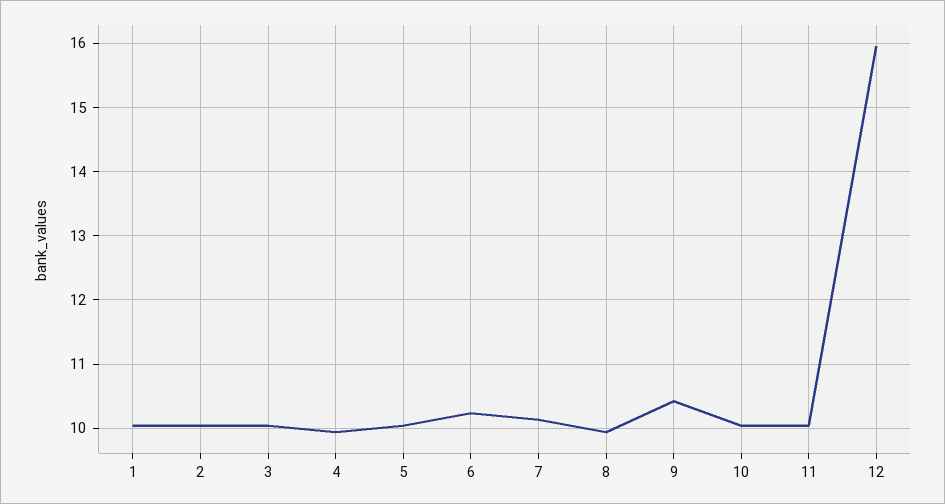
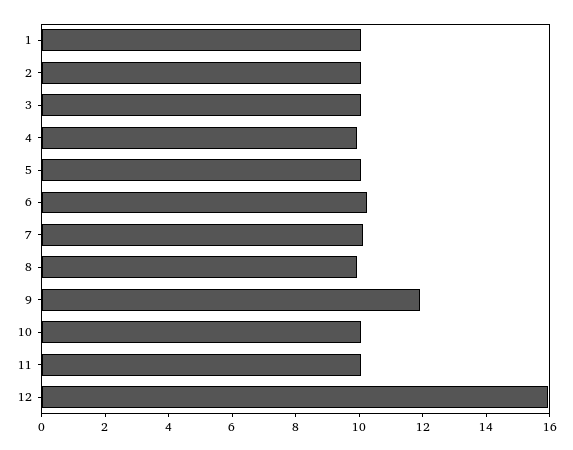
  {
    "1": 10,
    "2": 10,
    "3": 10,
    "4": 9.9,
    "5": 10,
    "6": 10.2,
    "7": 10.1,
    "8": 9.9,
-   "9": 10.4,
+   "9": 12,
    "10": 10,
    "11": 10,
    "12": 16
  }

